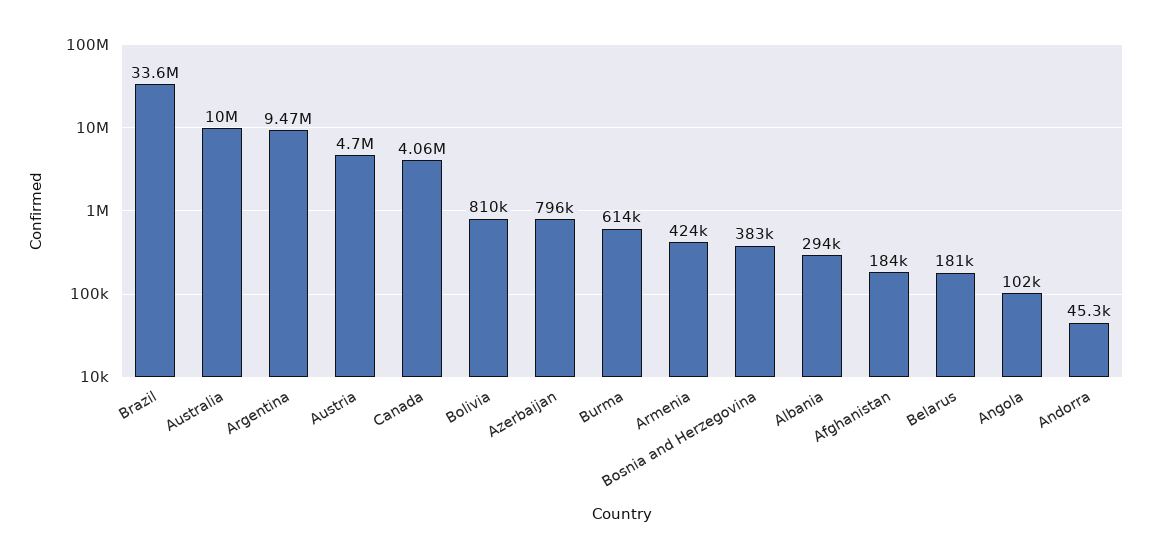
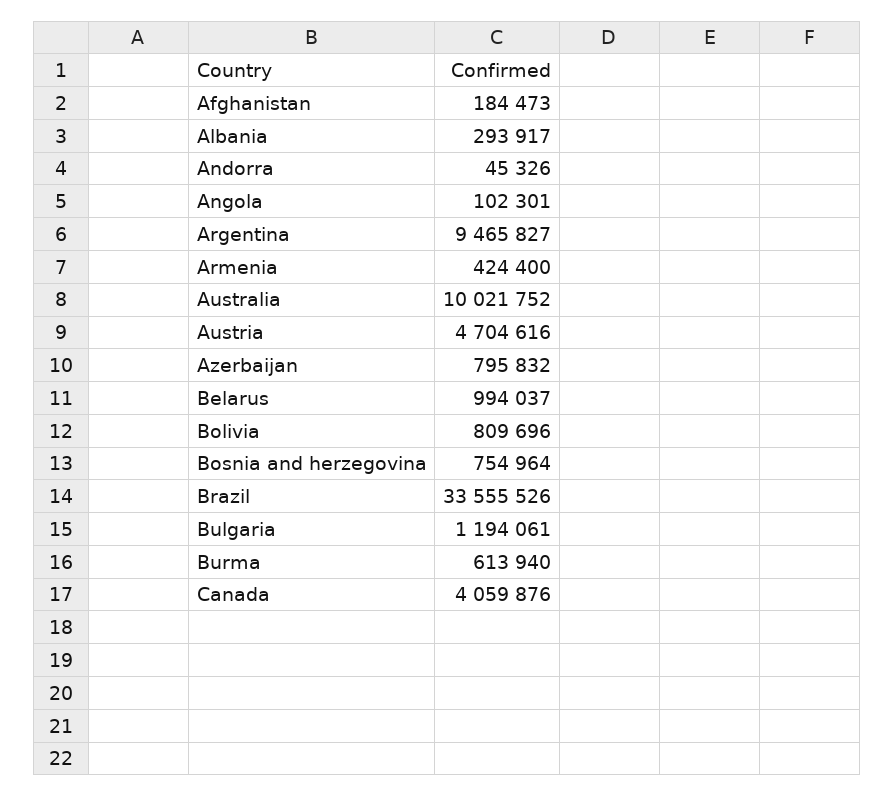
  {
    "Brazil": 33555526,
    "Australia": 10021752,
    "Argentina": 9465827,
    "Austria": 4704616,
    "Canada": 4059876,
    "Bolivia": 809696,
    "Azerbaijan": 795832,
    "Burma": 613940,
    "Armenia": 424400,
-   "Bosnia and Herzegovina": 383000,
+   "Bosnia and Herzegovina": 754964,
    "Albania": 293917,
    "Afghanistan": 184473,
-   "Belarus": 181000,
+   "Belarus": 994037,
    "Angola": 102301,
-   "Andorra": 45326
+   "Andorra": 45326,
+   "Bulgaria": 1194061
  }

